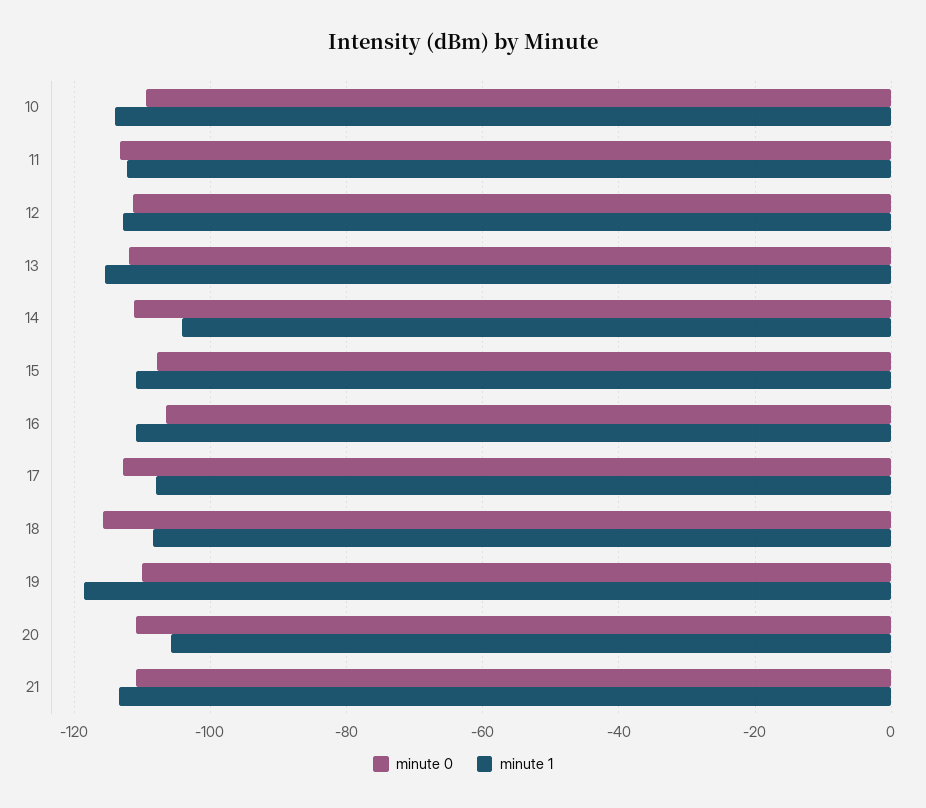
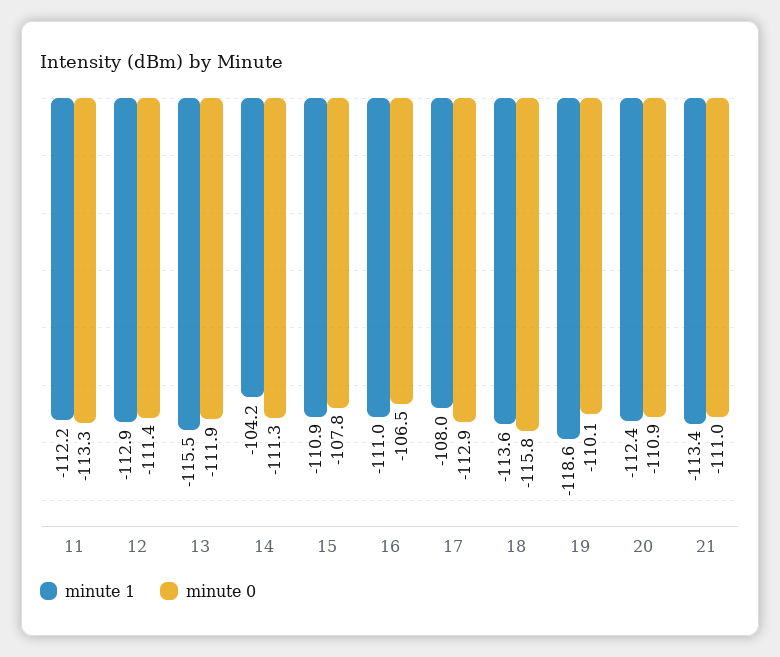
  {
    "minute 0": {
-     "10": -110,
      "11": -113.3,
      "12": -111.4,
      "13": -111.9,
      "14": -111.3,
      "15": -107.8,
      "16": -106.5,
      "17": -112.9,
      "18": -115.8,
      "19": -110.1,
      "20": -110.9,
      "21": -111
    },
    "minute 1": {
-     "10": -114,
      "11": -112.2,
      "12": -112.9,
      "13": -115.5,
      "14": -104.2,
      "15": -110.9,
      "16": -111,
      "17": -108,
-     "18": -108,
+     "18": -113.6,
      "19": -118.6,
-     "20": -106,
+     "20": -112.4,
      "21": -113.4
    }
  }

